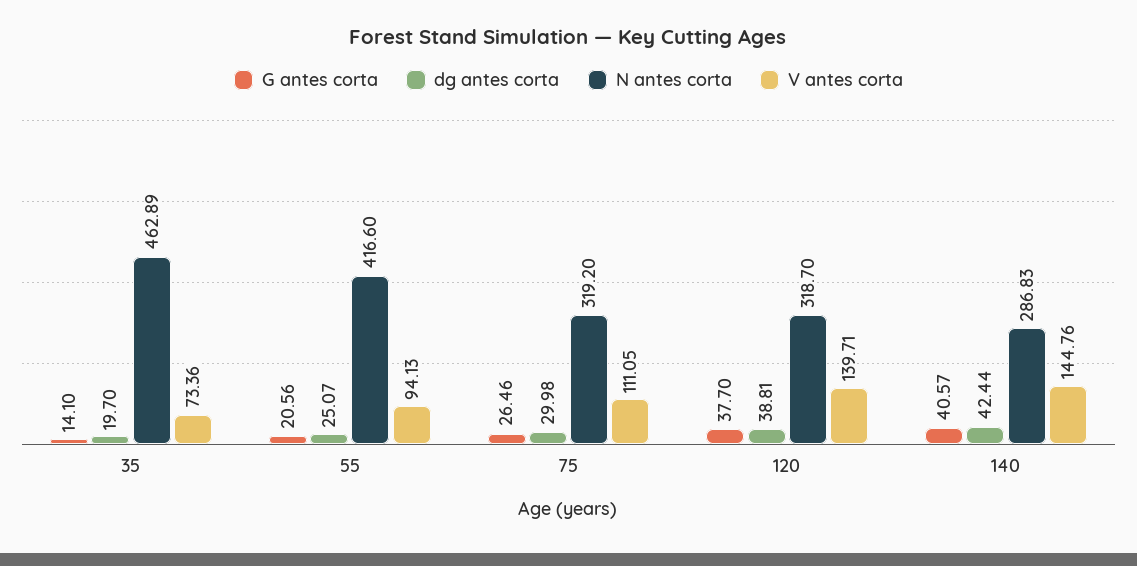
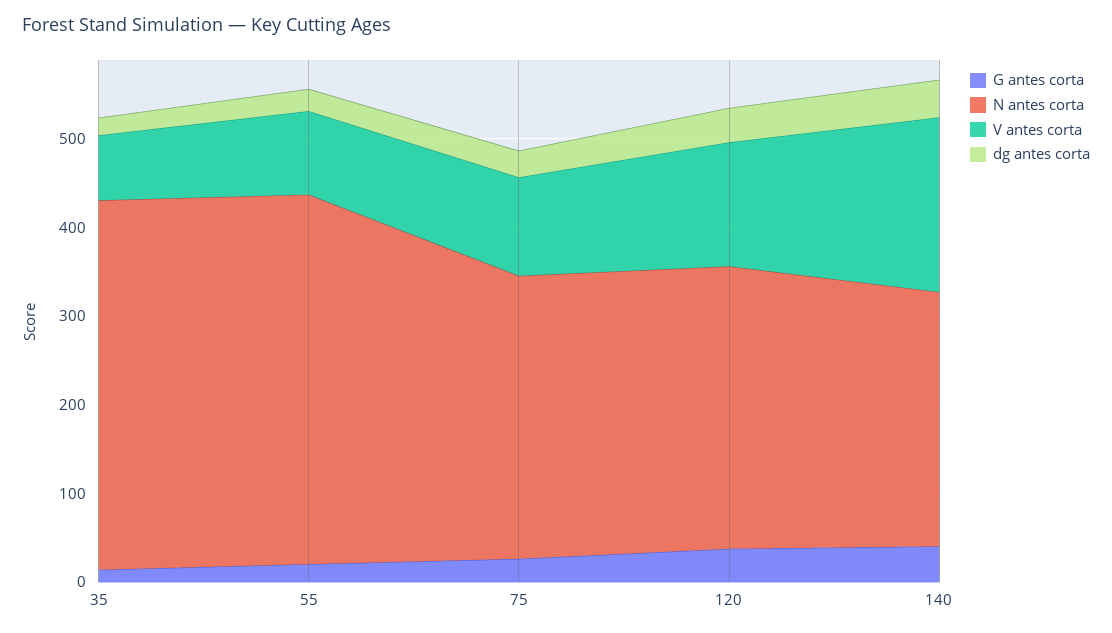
  {
    "G antes corta": {
      "35": 14.1,
      "55": 20.56,
      "75": 26.46,
      "120": 37.7,
      "140": 40.57
    },
    "dg antes corta": {
      "35": 19.7,
      "55": 25.07,
      "75": 29.98,
      "120": 38.81,
      "140": 42.44
    },
    "N antes corta": {
-     "35": 462.89,
+     "35": 420,
      "55": 416.6,
      "75": 319.2,
      "120": 318.7,
      "140": 286.83
    },
    "V antes corta": {
      "35": 73.36,
      "55": 94.13,
      "75": 111.05,
      "120": 139.71,
-     "140": 144.76
+     "140": 200
    }
  }

